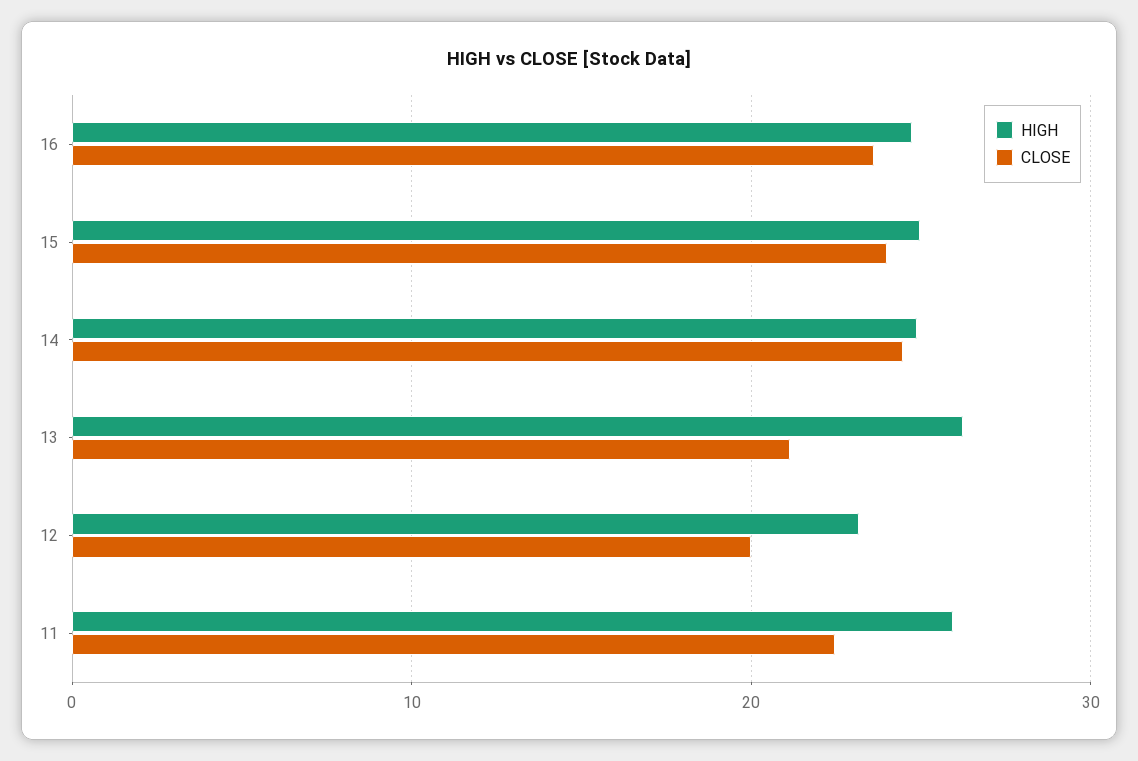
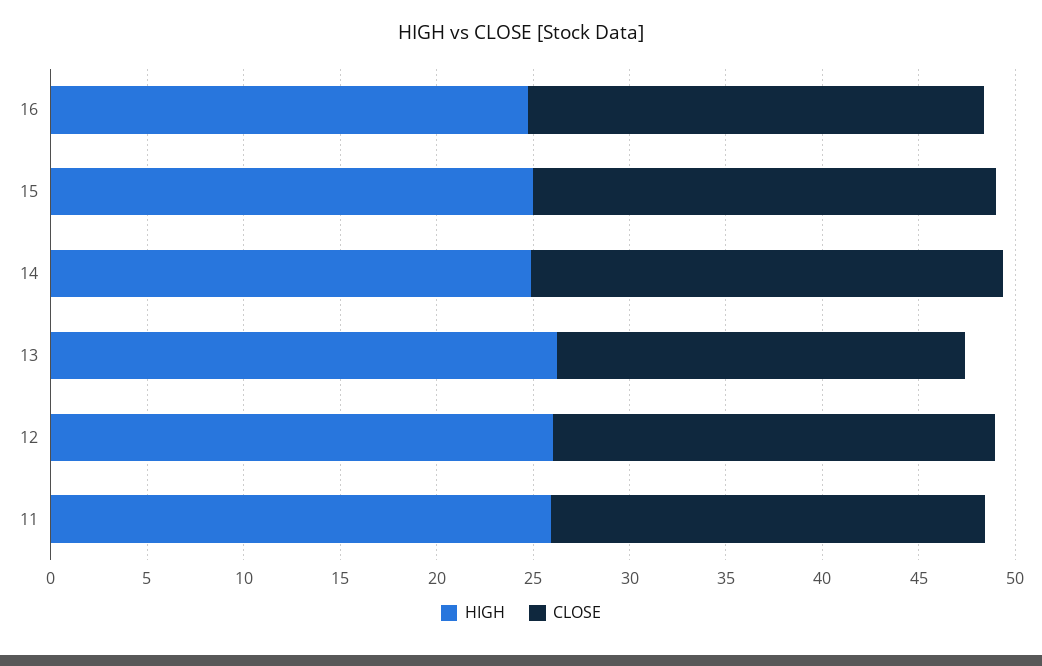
  {
    "HIGH": {
      "16": 25,
      "15": 25,
      "14": 25,
      "13": 26,
-     "12": 23,
+     "12": 26,
      "11": 26
    },
    "CLOSE": {
      "16": 24,
      "15": 24,
      "14": 24,
      "13": 21,
-     "12": 20,
+     "12": 23,
      "11": 22
    }
  }

